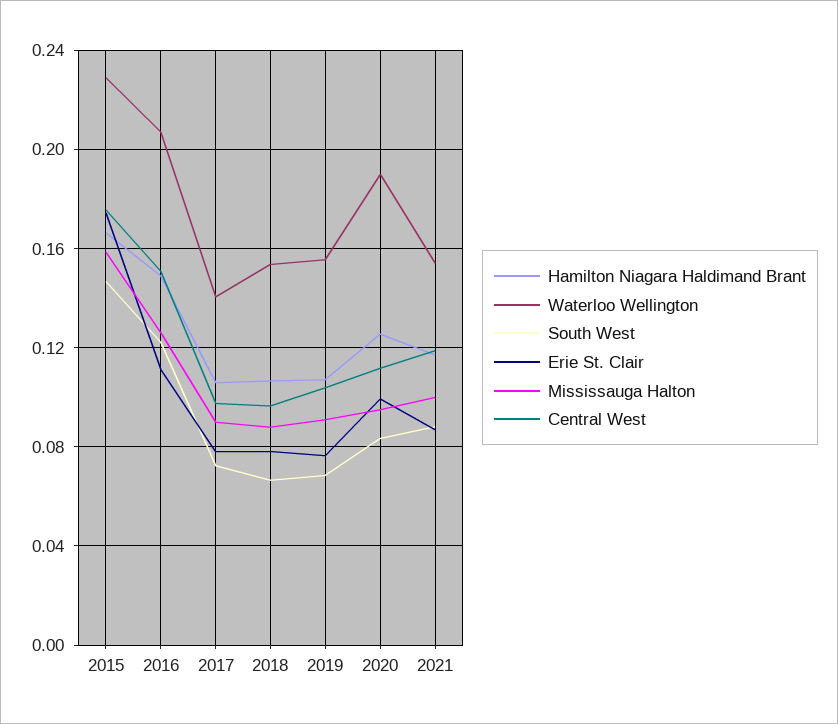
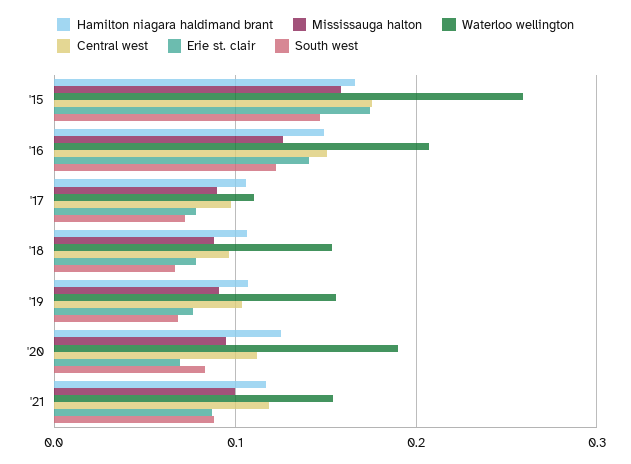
  {
    "Hamilton Niagara Haldimand Brant": {
      "2015": 0.165,
      "2016": 0.15,
      "2017": 0.105,
      "2018": 0.105,
      "2019": 0.105,
      "2020": 0.125,
      "2021": 0.115
    },
    "Waterloo Wellington": {
-     "2015": 0.23,
+     "2015": 0.26,
      "2016": 0.205,
-     "2017": 0.14,
+     "2017": 0.11,
      "2018": 0.155,
      "2019": 0.155,
      "2020": 0.19,
      "2021": 0.155
    },
    "South West": {
      "2015": 0.145,
      "2016": 0.12,
      "2017": 0.07,
      "2018": 0.065,
      "2019": 0.07,
      "2020": 0.085,
      "2021": 0.09
    },
    "Erie St. Clair": {
      "2015": 0.175,
-     "2016": 0.11,
+     "2016": 0.14,
      "2017": 0.08,
      "2018": 0.08,
      "2019": 0.075,
-     "2020": 0.1,
+     "2020": 0.07,
      "2021": 0.085
    },
    "Mississauga Halton": {
      "2015": 0.16,
      "2016": 0.125,
      "2017": 0.09,
      "2018": 0.09,
      "2019": 0.09,
      "2020": 0.095,
      "2021": 0.1
    },
    "Central West": {
      "2015": 0.175,
      "2016": 0.15,
      "2017": 0.1,
      "2018": 0.095,
      "2019": 0.105,
      "2020": 0.11,
      "2021": 0.12
    }
  }

